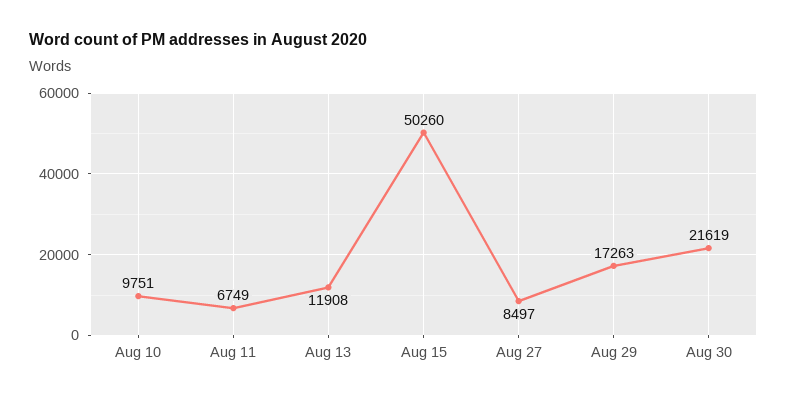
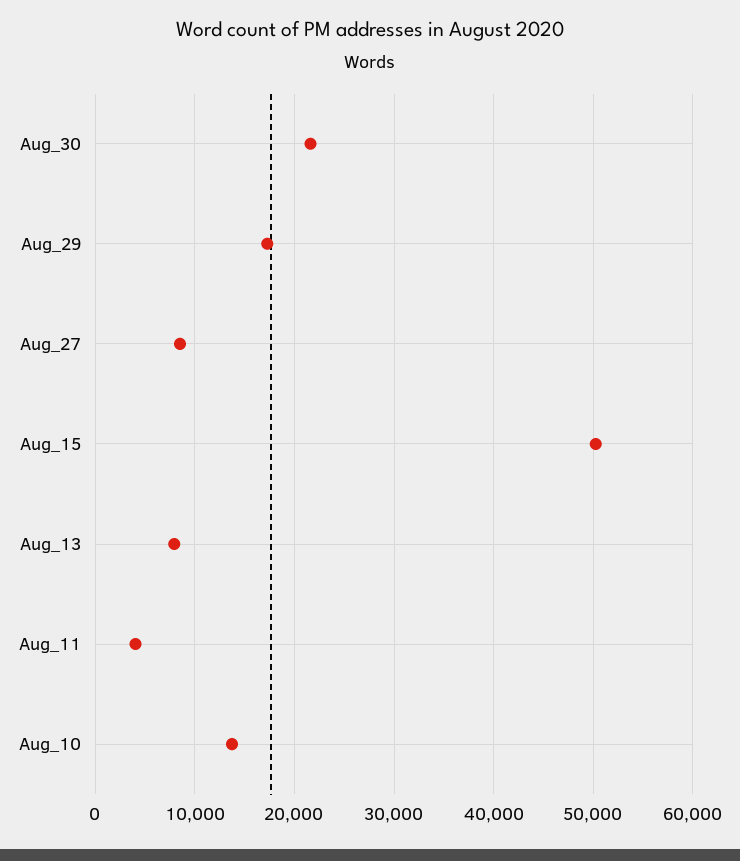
  {
-   "Aug 10": 9751,
+   "Aug 10": 14000,
-   "Aug 11": 6749,
+   "Aug 11": 4000,
-   "Aug 13": 11908,
+   "Aug 13": 8000,
    "Aug 15": 50260,
    "Aug 27": 8497,
    "Aug 29": 17263,
    "Aug 30": 21619
  }

